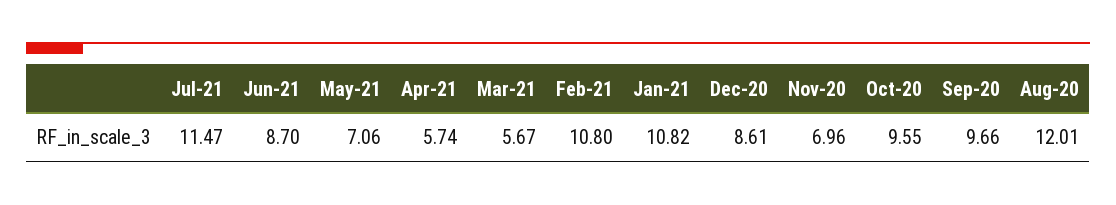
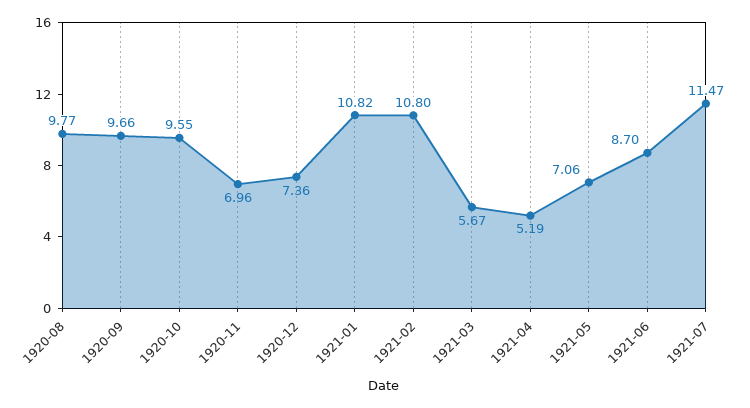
  {
    "Jul-21": 11.47,
    "Jun-21": 8.7,
    "May-21": 7.06,
-   "Apr-21": 5.74,
+   "Apr-21": 5.19,
    "Mar-21": 5.67,
    "Feb-21": 10.8,
    "Jan-21": 10.82,
-   "Dec-20": 8.61,
+   "Dec-20": 7.36,
    "Nov-20": 6.96,
    "Oct-20": 9.55,
    "Sep-20": 9.66,
-   "Aug-20": 12.01
+   "Aug-20": 9.77
  }

